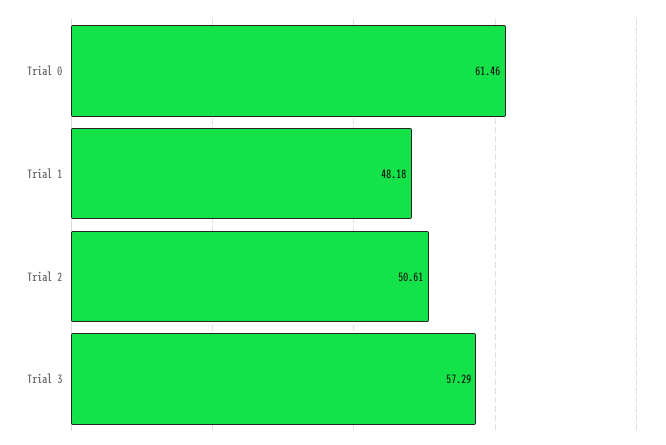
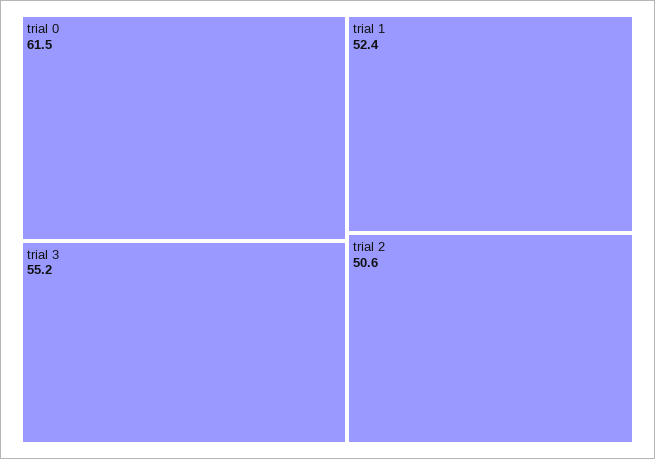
  {
    "Trial 0": 61.46,
-   "Trial 1": 48.18,
+   "Trial 1": 52.4,
    "Trial 2": 50.61,
-   "Trial 3": 57.29
+   "Trial 3": 55.2
  }

